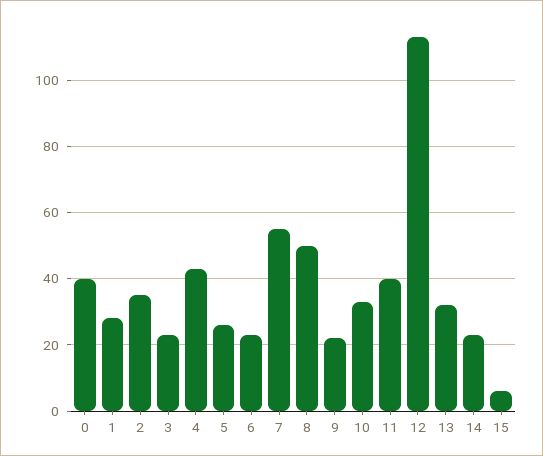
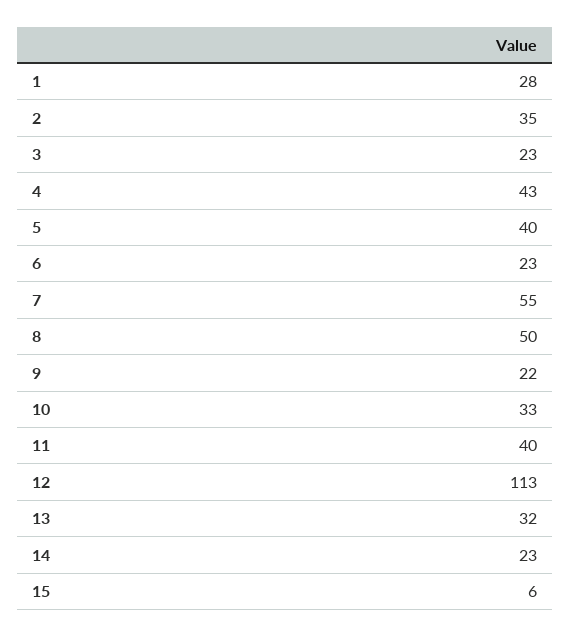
  {
-   "0": 40,
    "1": 28,
    "2": 35,
    "3": 23,
    "4": 43,
-   "5": 25,
+   "5": 40,
    "6": 23,
    "7": 55,
    "8": 50,
    "9": 22,
    "10": 33,
    "11": 40,
    "12": 113,
    "13": 32,
    "14": 23,
    "15": 6
  }

